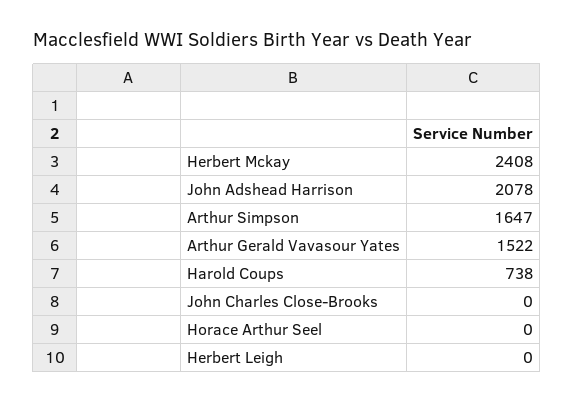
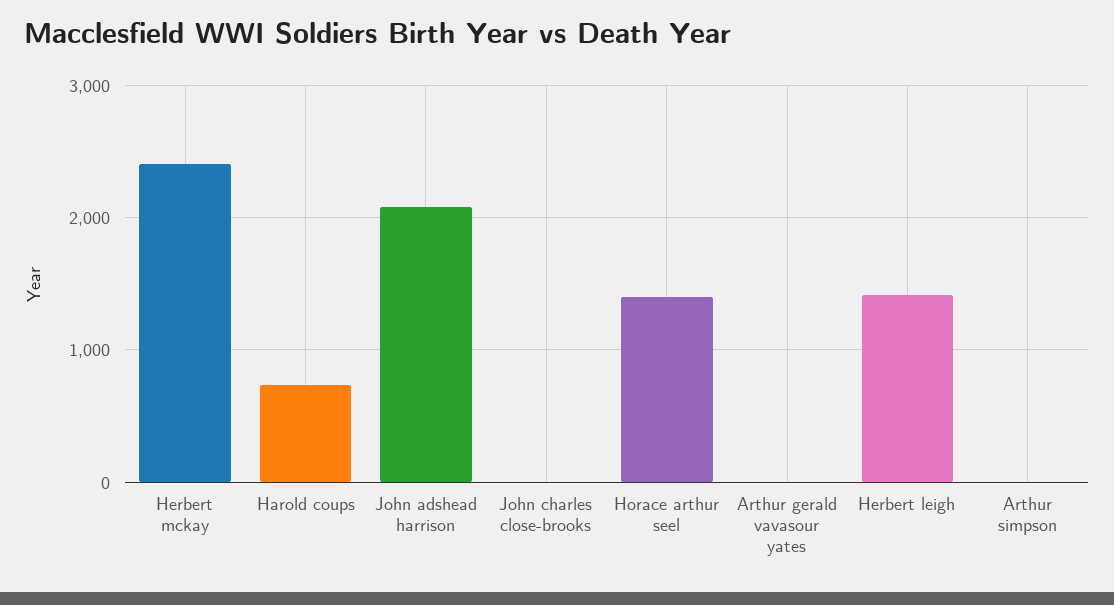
  {
    "Herbert Mckay": 2408,
    "John Adshead Harrison": 2078,
-   "Arthur Simpson": 1647,
+   "Arthur Simpson": 0,
-   "Arthur Gerald Vavasour Yates": 1522,
+   "Arthur Gerald Vavasour Yates": 0,
    "Harold Coups": 738,
    "John Charles Close-Brooks": 0,
-   "Horace Arthur Seel": 0,
+   "Horace Arthur Seel": 1400,
-   "Herbert Leigh": 0
+   "Herbert Leigh": 1400
  }

